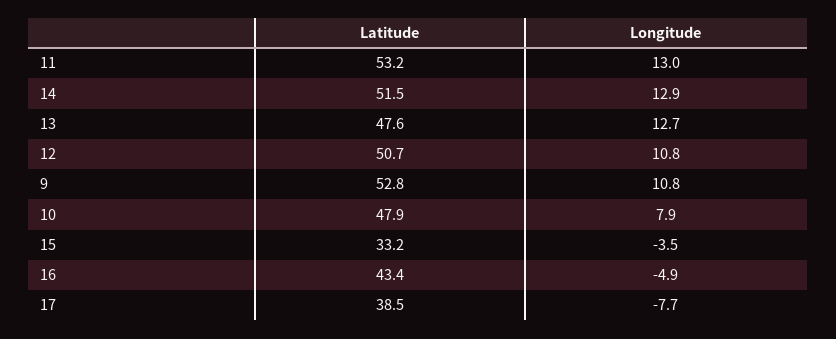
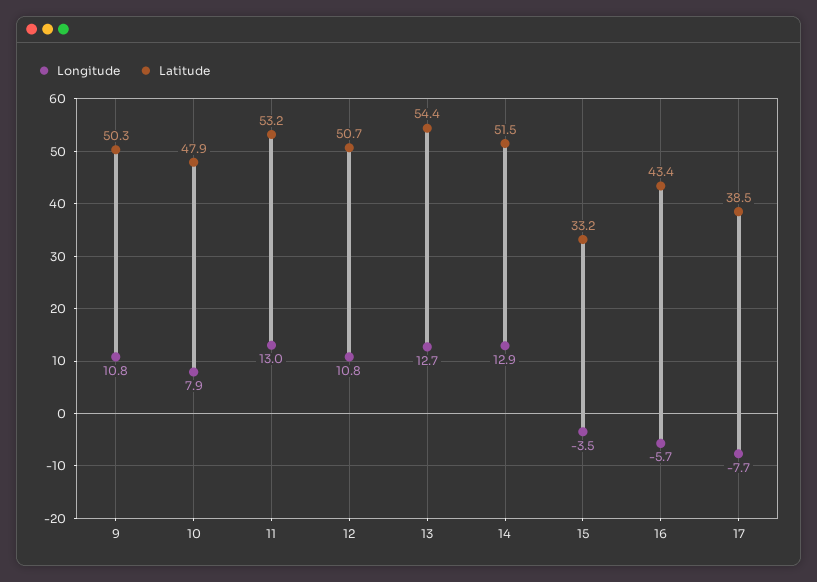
  {
    "Latitude": {
      "11": 53.2,
      "14": 51.5,
-     "13": 47.6,
+     "13": 54.4,
      "12": 50.7,
-     "9": 52.8,
+     "9": 50.3,
      "10": 47.9,
      "15": 33.2,
      "16": 43.4,
      "17": 38.5
    },
    "Longitude": {
      "11": 13,
      "14": 12.9,
      "13": 12.7,
      "12": 10.8,
      "9": 10.8,
      "10": 7.9,
      "15": -3.5,
-     "16": -4.9,
+     "16": -5.7,
      "17": -7.7
    }
  }

